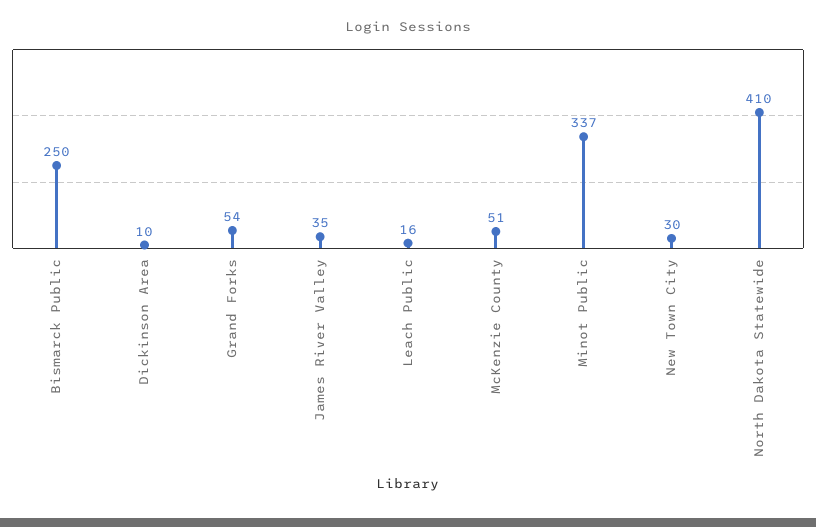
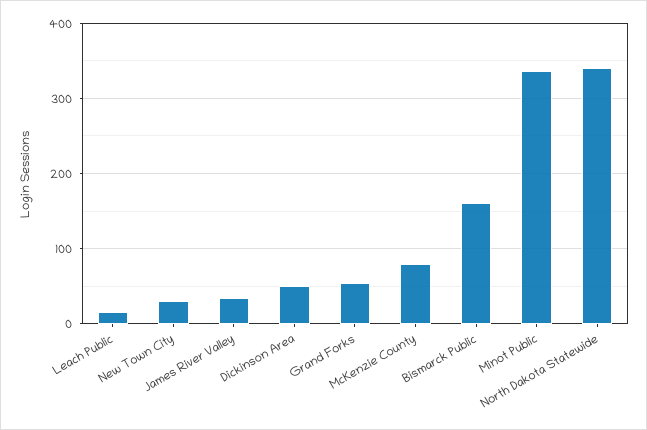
  {
-   "Bismarck Public": 250,
+   "Bismarck Public": 160,
-   "Dickinson Area": 10,
+   "Dickinson Area": 50,
    "Grand Forks": 54,
    "James River Valley": 35,
    "Leach Public": 16,
-   "McKenzie County": 51,
+   "McKenzie County": 80,
    "Minot Public": 337,
    "New Town City": 30,
-   "North Dakota Statewide": 410
+   "North Dakota Statewide": 340
  }

